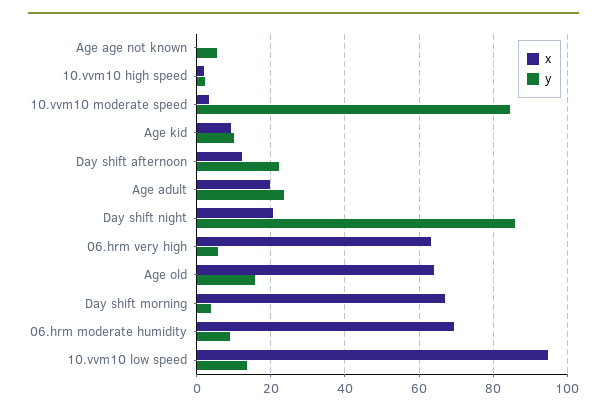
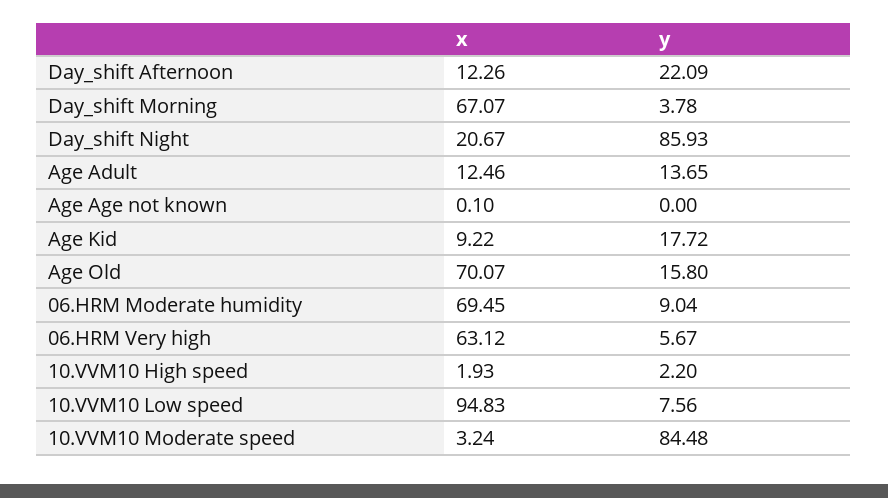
  {
    "x": {
      "Age age not known": 0.1,
      "10.vvm10 high speed": 1.93,
      "10.vvm10 moderate speed": 3.24,
      "Age kid": 9.22,
      "Day shift afternoon": 12.26,
-     "Age adult": 20,
+     "Age adult": 12.46,
      "Day shift night": 20.67,
      "06.hrm very high": 63.12,
-     "Age old": 64,
+     "Age old": 70.07,
      "Day shift morning": 67.07,
      "06.hrm moderate humidity": 69.45,
      "10.vvm10 low speed": 94.83
    },
    "y": {
-     "Age age not known": 6,
+     "Age age not known": 0,
      "10.vvm10 high speed": 2.2,
      "10.vvm10 moderate speed": 84.48,
-     "Age kid": 10,
+     "Age kid": 17.72,
      "Day shift afternoon": 22.09,
-     "Age adult": 24,
+     "Age adult": 13.65,
      "Day shift night": 85.93,
      "06.hrm very high": 5.67,
      "Age old": 15.8,
      "Day shift morning": 3.78,
      "06.hrm moderate humidity": 9.04,
-     "10.vvm10 low speed": 14
+     "10.vvm10 low speed": 7.56
    }
  }

